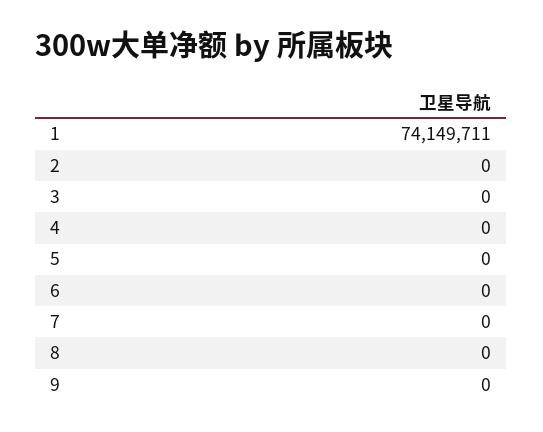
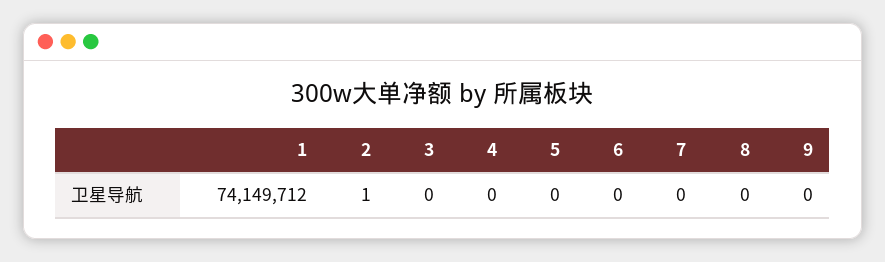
  {
-   "1": 74149711,
+   "1": 74149712,
-   "2": 0,
+   "2": 1,
    "3": 0,
    "4": 0,
    "5": 0,
    "6": 0,
    "7": 0,
    "8": 0,
    "9": 0
  }

